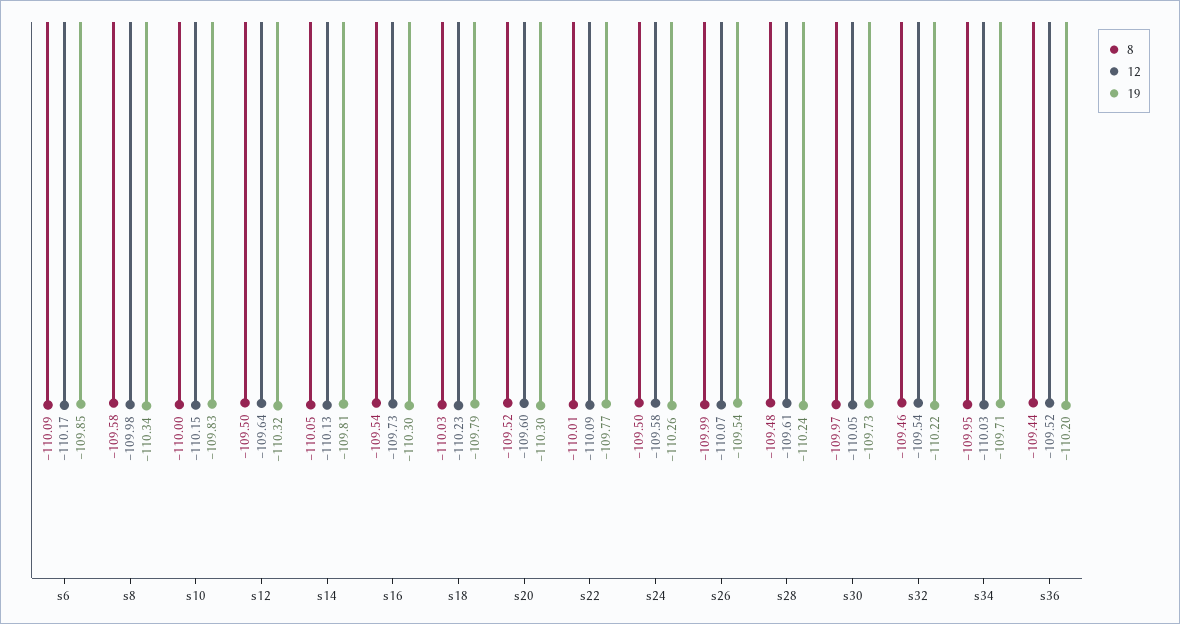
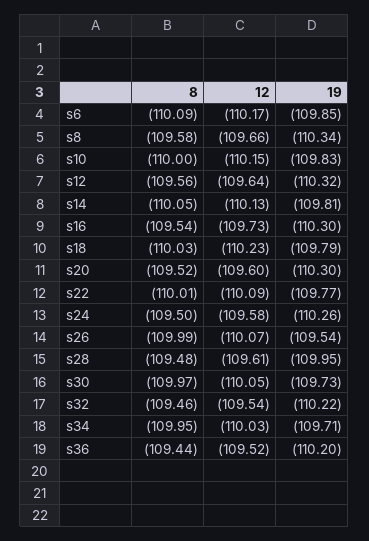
  {
    "8": {
      "s6": -110.09,
      "s8": -109.58,
      "s10": -110,
-     "s12": -109.5,
+     "s12": -109.56,
      "s14": -110.05,
      "s16": -109.54,
      "s18": -110.03,
      "s20": -109.52,
      "s22": -110.01,
      "s24": -109.5,
      "s26": -109.99,
      "s28": -109.48,
      "s30": -109.97,
      "s32": -109.46,
      "s34": -109.95,
      "s36": -109.44
    },
    "12": {
      "s6": -110.17,
-     "s8": -109.98,
+     "s8": -109.66,
      "s10": -110.15,
      "s12": -109.64,
      "s14": -110.13,
      "s16": -109.73,
      "s18": -110.23,
      "s20": -109.6,
      "s22": -110.09,
      "s24": -109.58,
      "s26": -110.07,
      "s28": -109.61,
      "s30": -110.05,
      "s32": -109.54,
      "s34": -110.03,
      "s36": -109.52
    },
    "19": {
      "s6": -109.85,
      "s8": -110.34,
      "s10": -109.83,
      "s12": -110.32,
      "s14": -109.81,
      "s16": -110.3,
      "s18": -109.79,
      "s20": -110.3,
      "s22": -109.77,
      "s24": -110.26,
      "s26": -109.54,
-     "s28": -110.24,
+     "s28": -109.95,
      "s30": -109.73,
      "s32": -110.22,
      "s34": -109.71,
      "s36": -110.2
    }
  }

